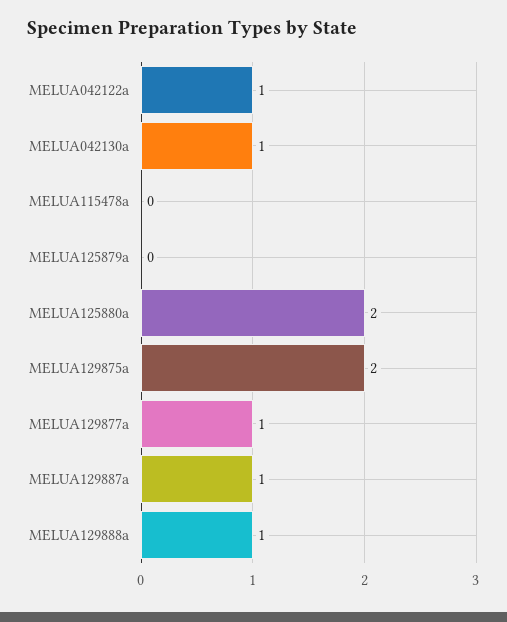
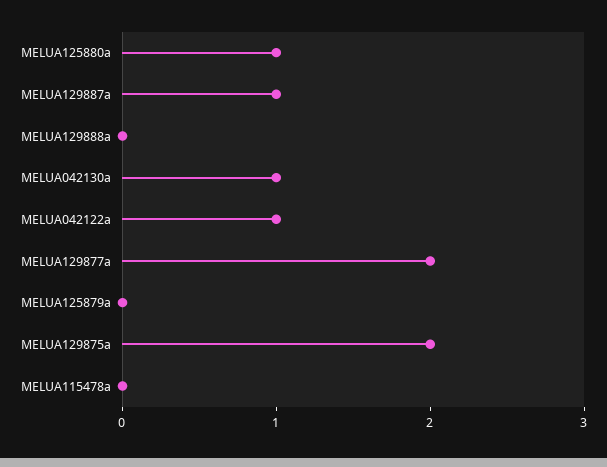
  {
    "MELUA042122a": 1,
    "MELUA042130a": 1,
    "MELUA115478a": 0,
    "MELUA125879a": 0,
-   "MELUA125880a": 2,
+   "MELUA125880a": 1,
    "MELUA129875a": 2,
-   "MELUA129877a": 1,
+   "MELUA129877a": 2,
    "MELUA129887a": 1,
-   "MELUA129888a": 1
+   "MELUA129888a": 0
  }

